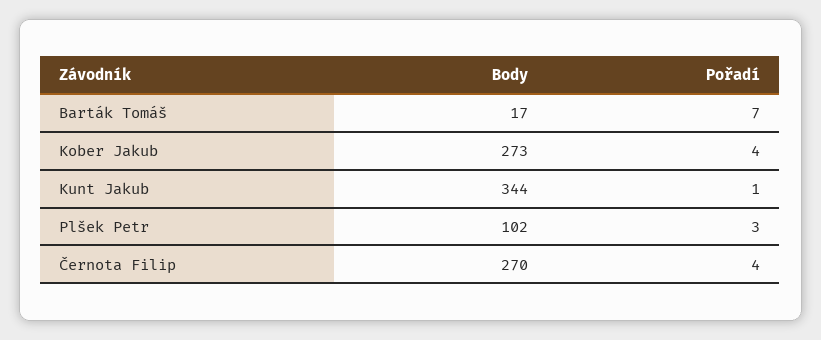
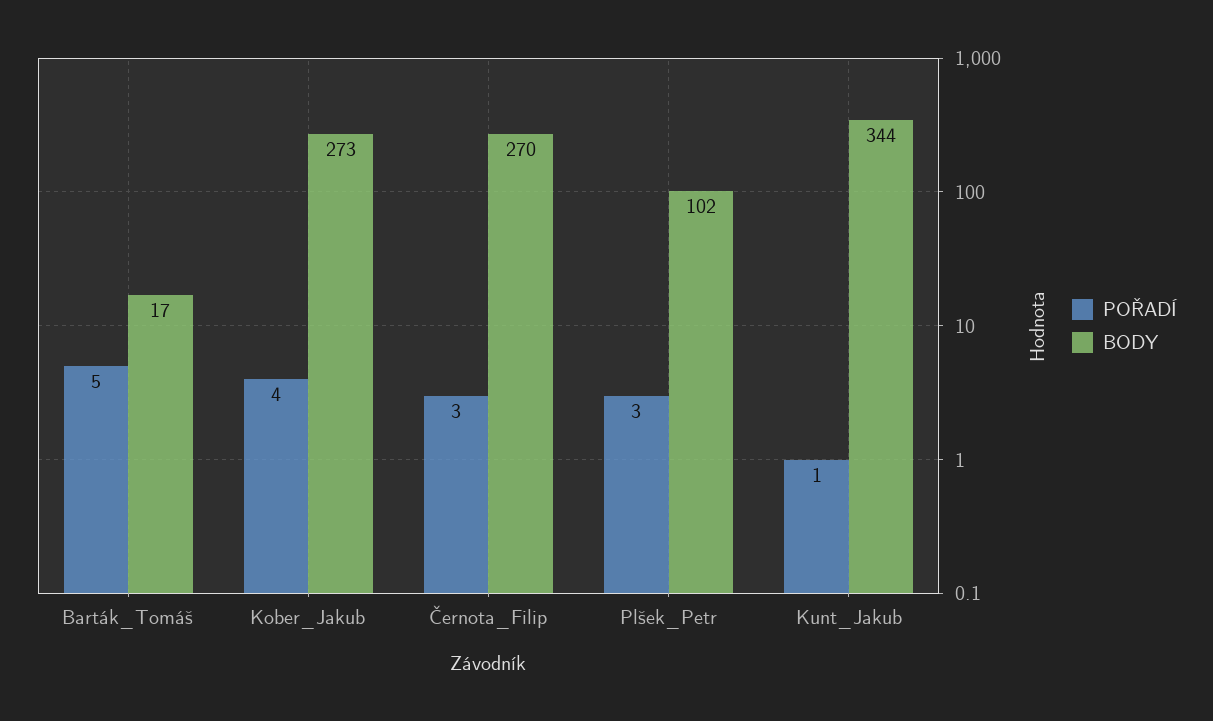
  {
    "Body": {
      "Barták Tomáš": 17,
      "Kober Jakub": 273,
      "Kunt Jakub": 344,
      "Plšek Petr": 102,
      "Černota Filip": 270
    },
    "Pořadí": {
-     "Barták Tomáš": 7,
+     "Barták Tomáš": 5,
      "Kober Jakub": 4,
      "Kunt Jakub": 1,
      "Plšek Petr": 3,
-     "Černota Filip": 4
+     "Černota Filip": 3
    }
  }

